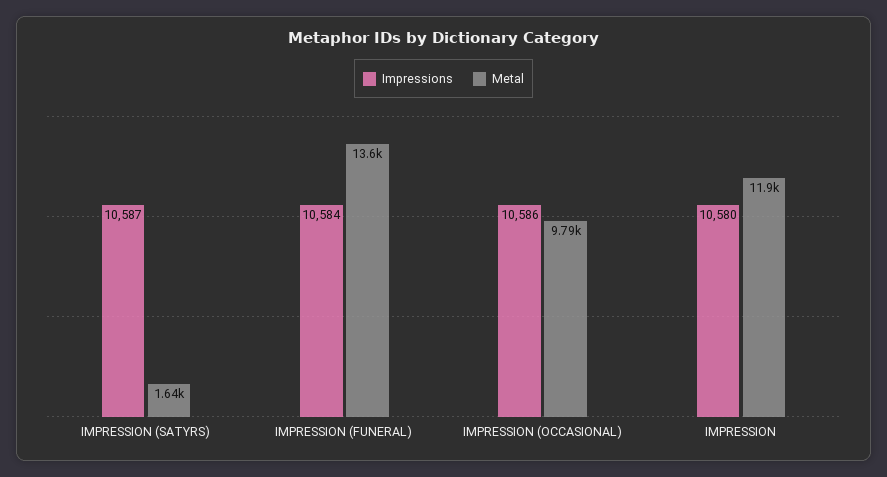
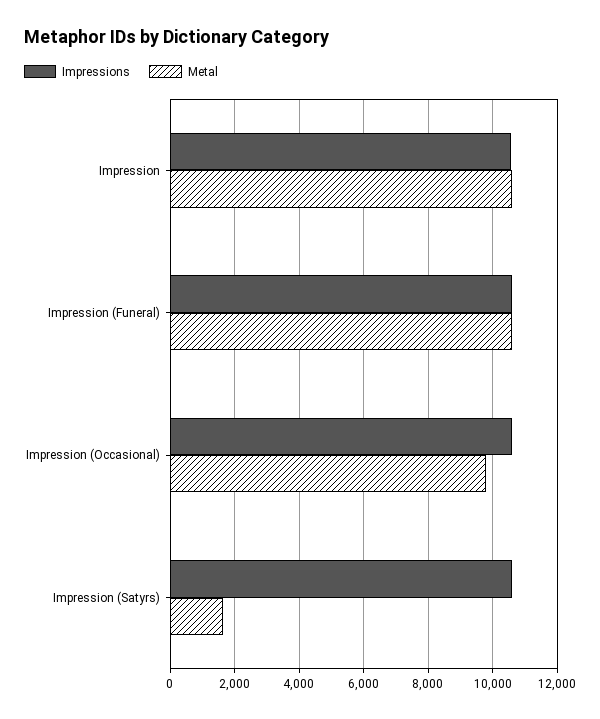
  {
    "Impressions": {
      "IMPRESSION (SATYRS)": 10587,
      "IMPRESSION (FUNERAL)": 10584,
      "IMPRESSION (OCCASIONAL)": 10586,
      "IMPRESSION": 10580
    },
    "Metal": {
      "IMPRESSION (SATYRS)": 1640,
-     "IMPRESSION (FUNERAL)": 13600,
+     "IMPRESSION (FUNERAL)": 10600,
      "IMPRESSION (OCCASIONAL)": 9790,
-     "IMPRESSION": 11900
+     "IMPRESSION": 10600
    }
  }

